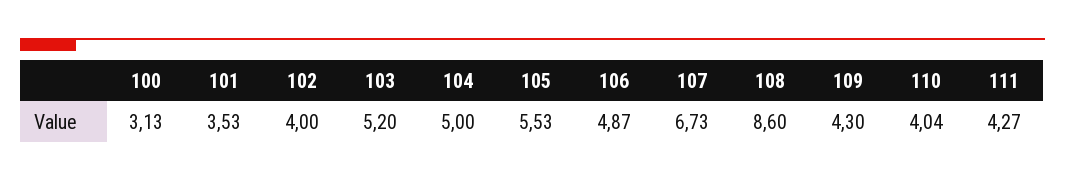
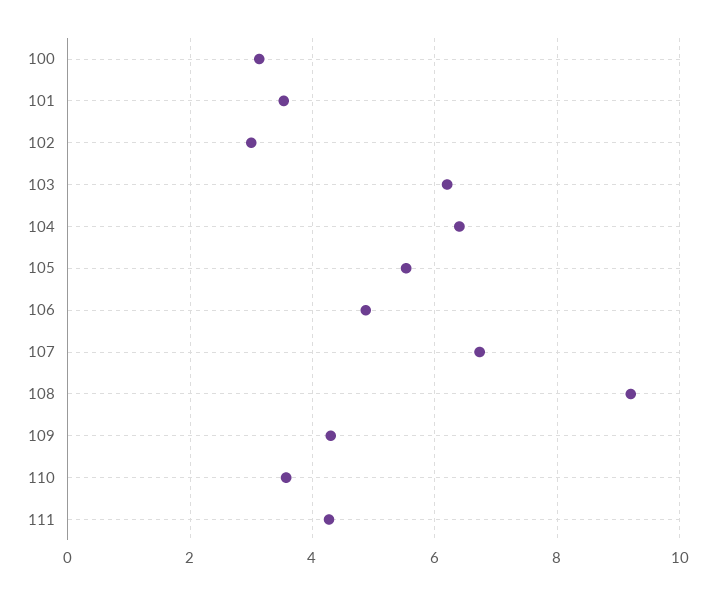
  {
    "100": 3.13,
    "101": 3.53,
-   "102": 4,
+   "102": 3,
-   "103": 5.2,
+   "103": 6.2,
-   "104": 5,
+   "104": 6.4,
    "105": 5.53,
    "106": 4.87,
    "107": 6.73,
-   "108": 8.6,
+   "108": 9.2,
    "109": 4.3,
-   "110": 4.04,
+   "110": 3.6,
    "111": 4.27
  }

